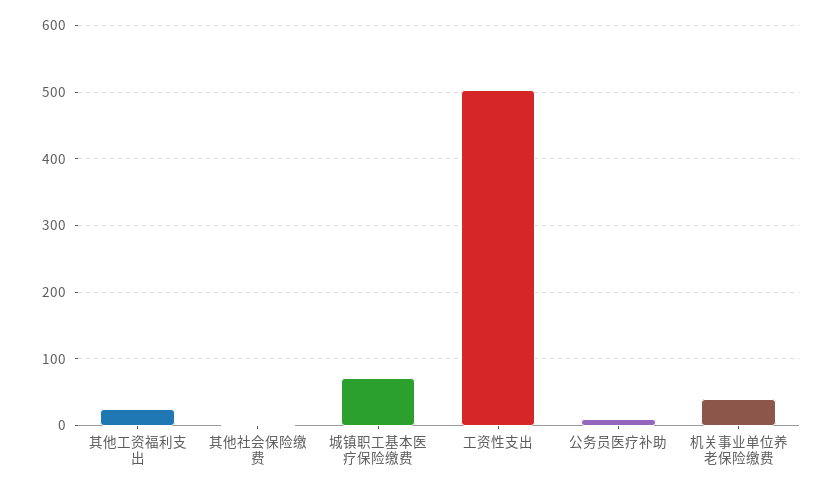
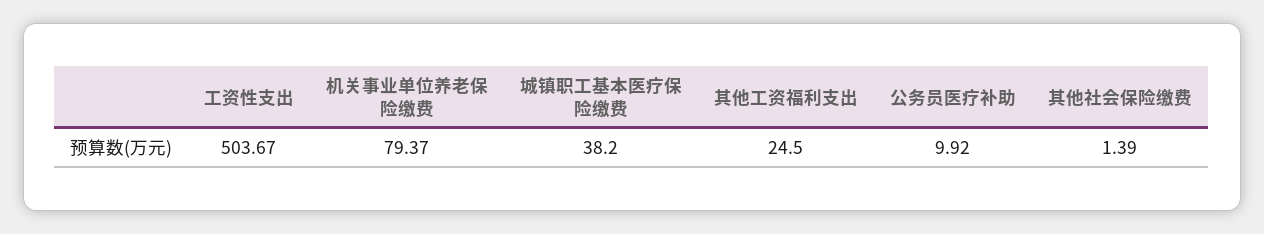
  {
    "其他工资福利支出": 24.5,
    "其他社会保险缴费": 1.39,
-   "城镇职工基本医疗保险缴费": 70,
+   "城镇职工基本医疗保险缴费": 38.2,
    "工资性支出": 503.67,
    "公务员医疗补助": 9.92,
-   "机关事业单位养老保险缴费": 40
+   "机关事业单位养老保险缴费": 79.37
  }

